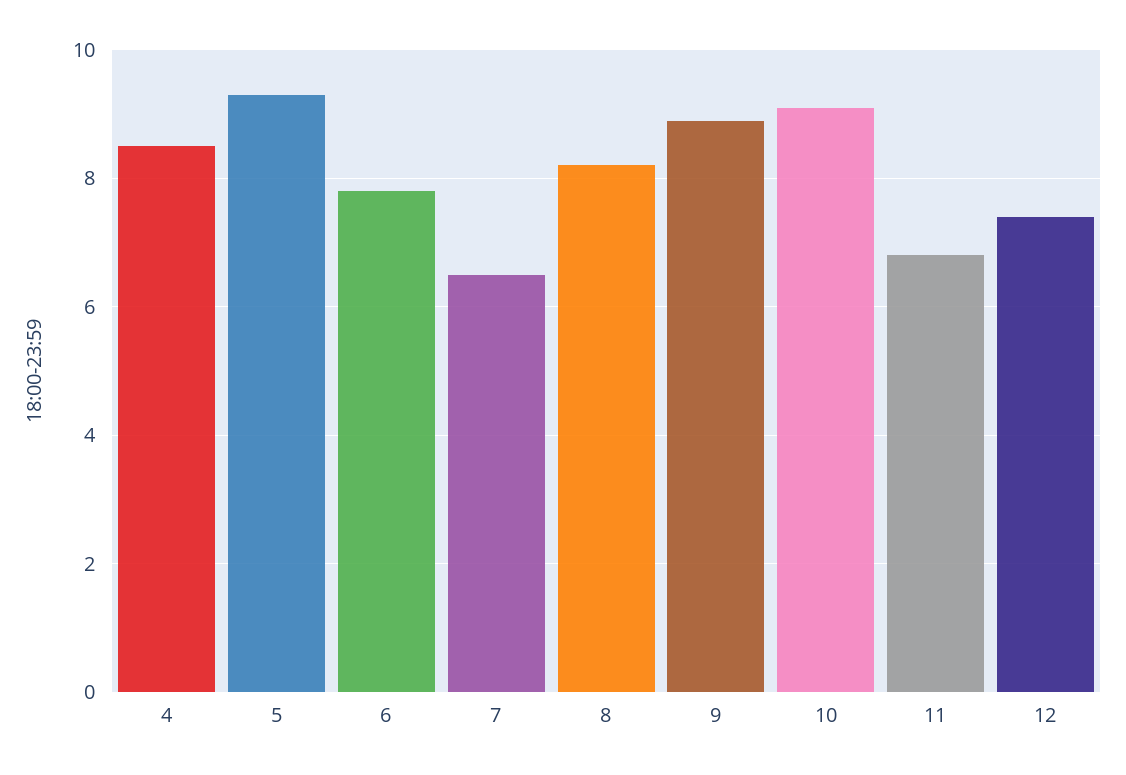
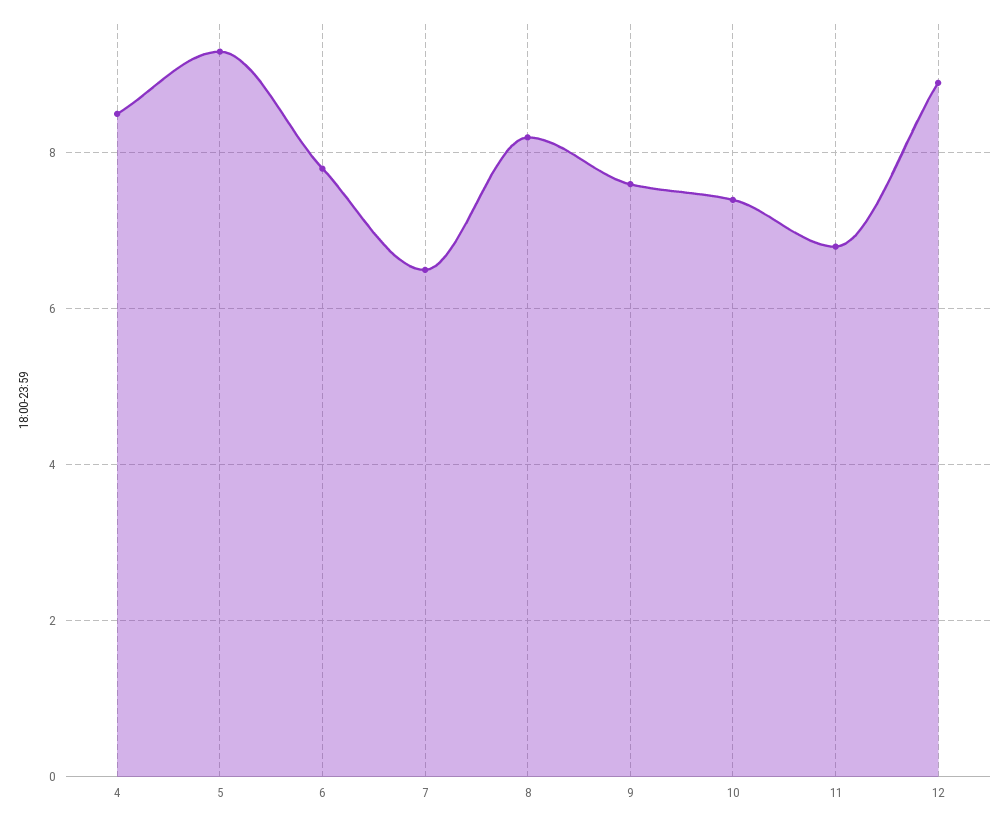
  {
    "4": 8.5,
    "5": 9.5,
    "6": 8,
    "7": 6.5,
    "8": 8,
-   "9": 9,
+   "9": 7.5,
-   "10": 9,
+   "10": 7.5,
    "11": 7,
-   "12": 7.5
+   "12": 9
  }

